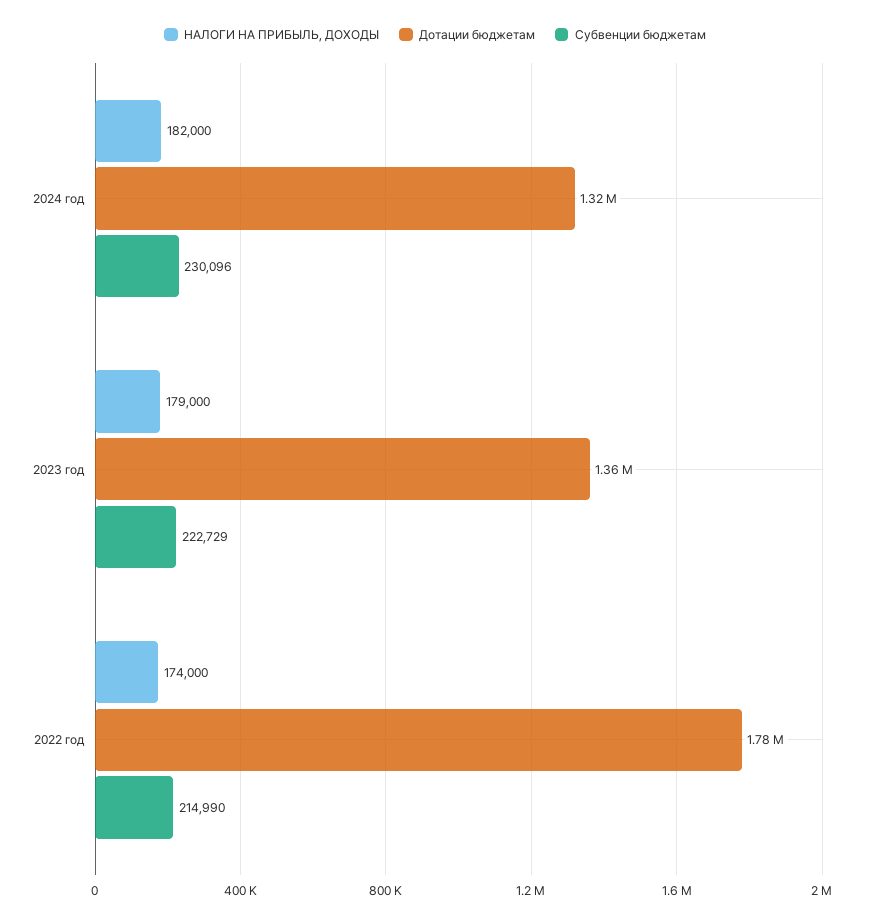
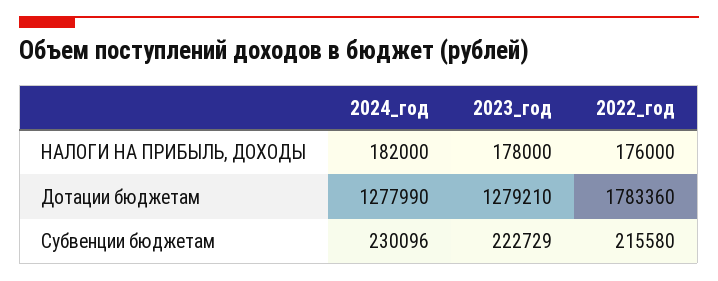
  {
    "НАЛОГИ НА ПРИБЫЛЬ, ДОХОДЫ": {
      "2024 год": 182000,
-     "2023 год": 179000,
+     "2023 год": 178000,
-     "2022 год": 174000
+     "2022 год": 176000
    },
    "Дотации бюджетам": {
-     "2024 год": 1320000,
+     "2024 год": 1277990,
-     "2023 год": 1360000,
+     "2023 год": 1279210,
      "2022 год": 1783360
    },
    "Субвенции бюджетам": {
      "2024 год": 230096,
      "2023 год": 222729,
-     "2022 год": 214990
+     "2022 год": 215580
    }
  }

